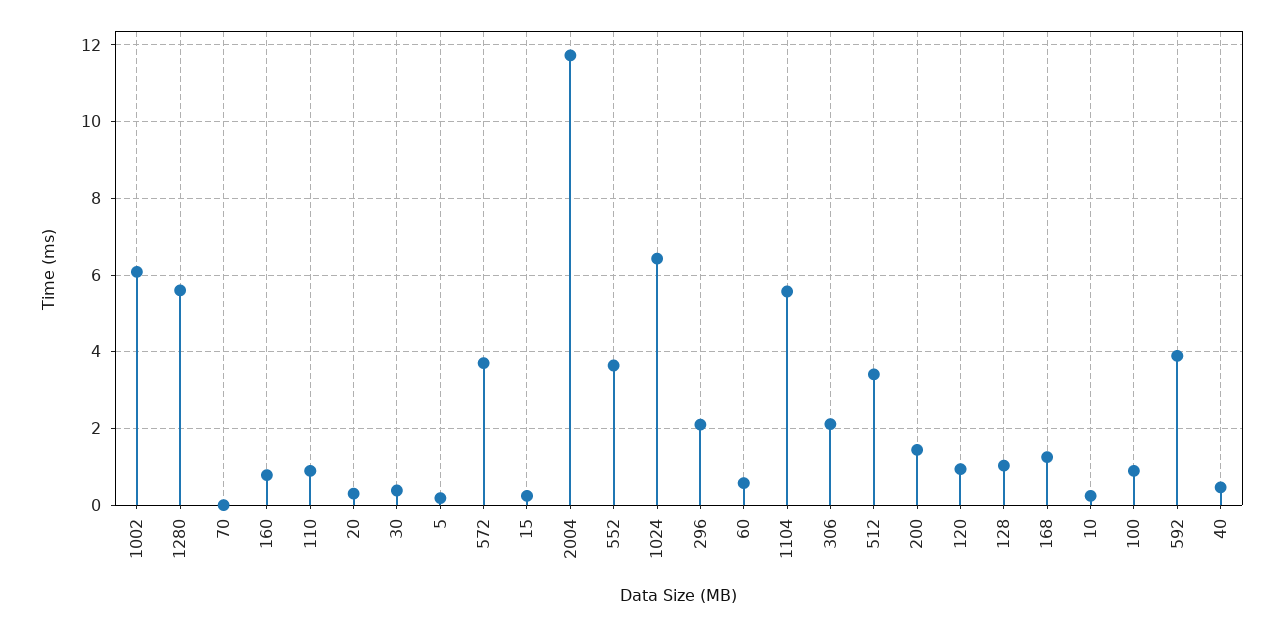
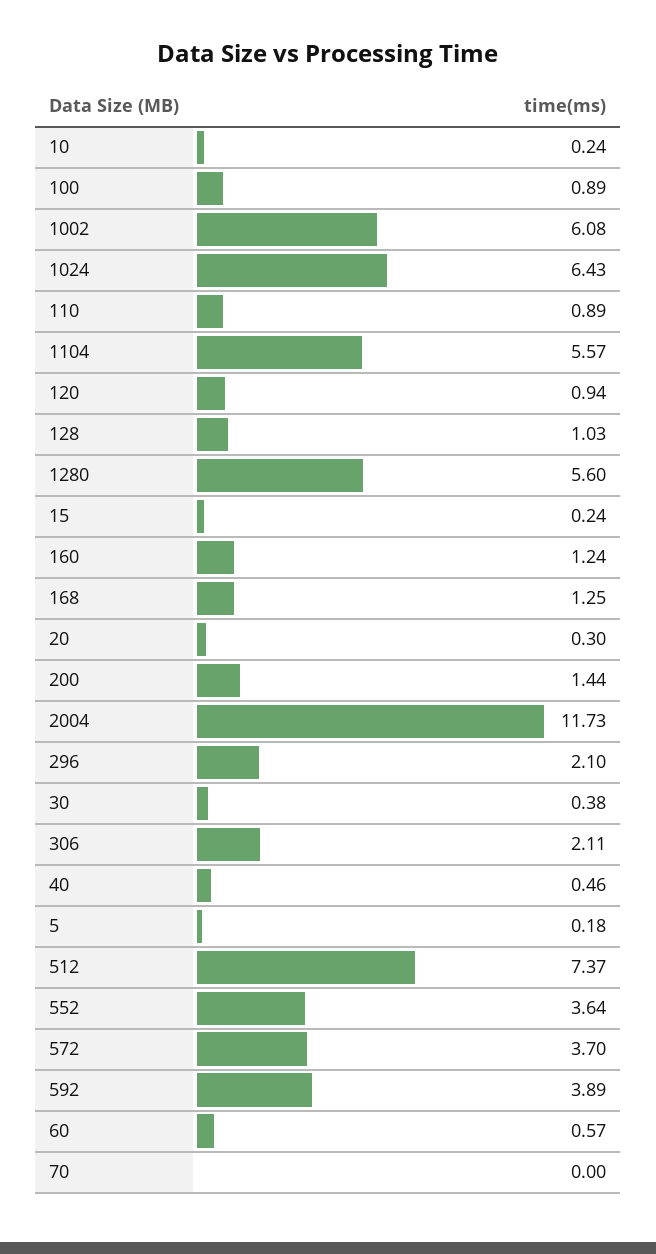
  {
    "1002": 6.08,
    "1280": 5.6,
    "70": 0,
-   "160": 0.8,
+   "160": 1.24,
    "110": 0.89,
    "20": 0.3,
    "30": 0.38,
    "5": 0.18,
    "572": 3.7,
    "15": 0.24,
    "2004": 11.73,
    "552": 3.64,
    "1024": 6.43,
    "296": 2.1,
    "60": 0.57,
    "1104": 5.57,
    "306": 2.11,
-   "512": 3.4,
+   "512": 7.37,
    "200": 1.44,
    "120": 0.94,
    "128": 1.03,
    "168": 1.25,
    "10": 0.24,
    "100": 0.89,
    "592": 3.89,
    "40": 0.46
  }

